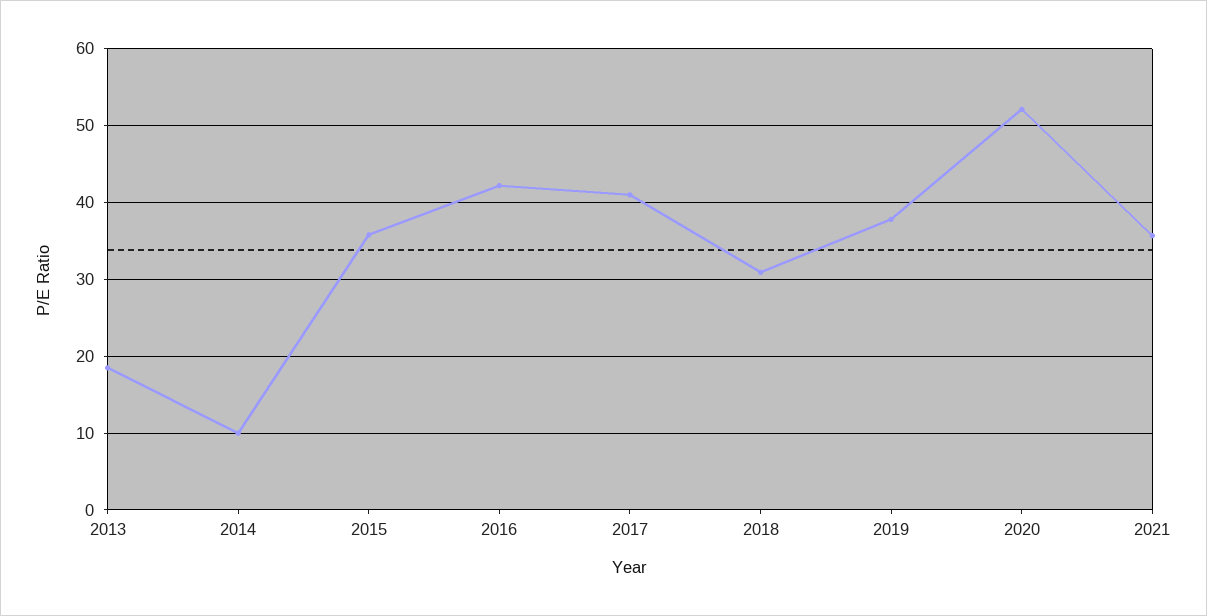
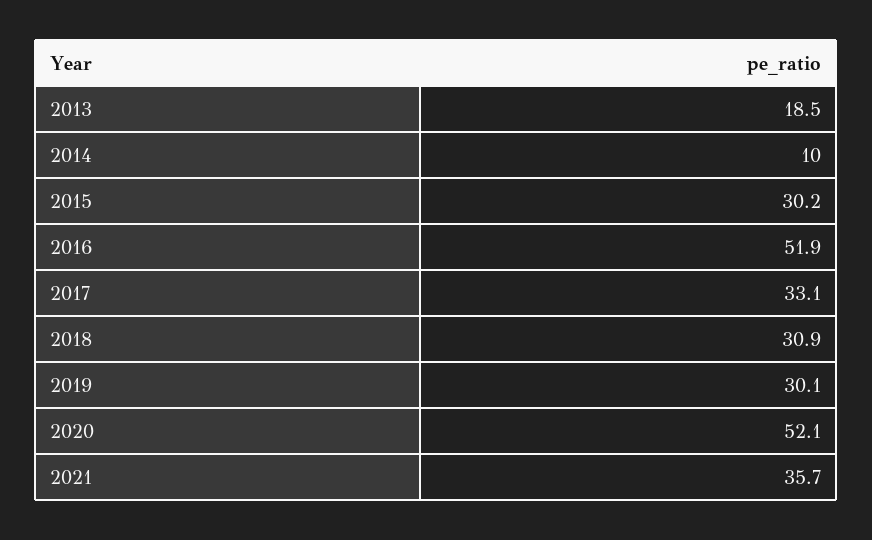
  {
    "2013": 18.5,
    "2014": 10,
-   "2015": 36,
+   "2015": 30.2,
-   "2016": 42,
+   "2016": 51.9,
-   "2017": 41,
+   "2017": 33.1,
    "2018": 30.9,
-   "2019": 38,
+   "2019": 30.1,
    "2020": 52.1,
    "2021": 35.7
  }

